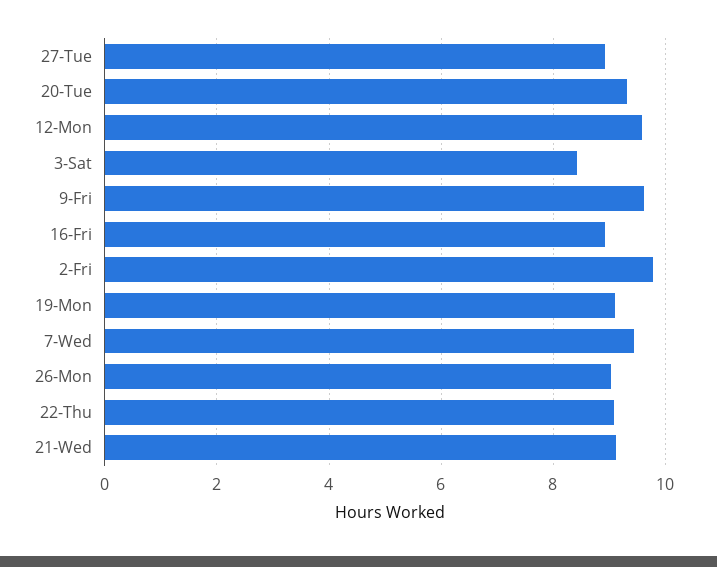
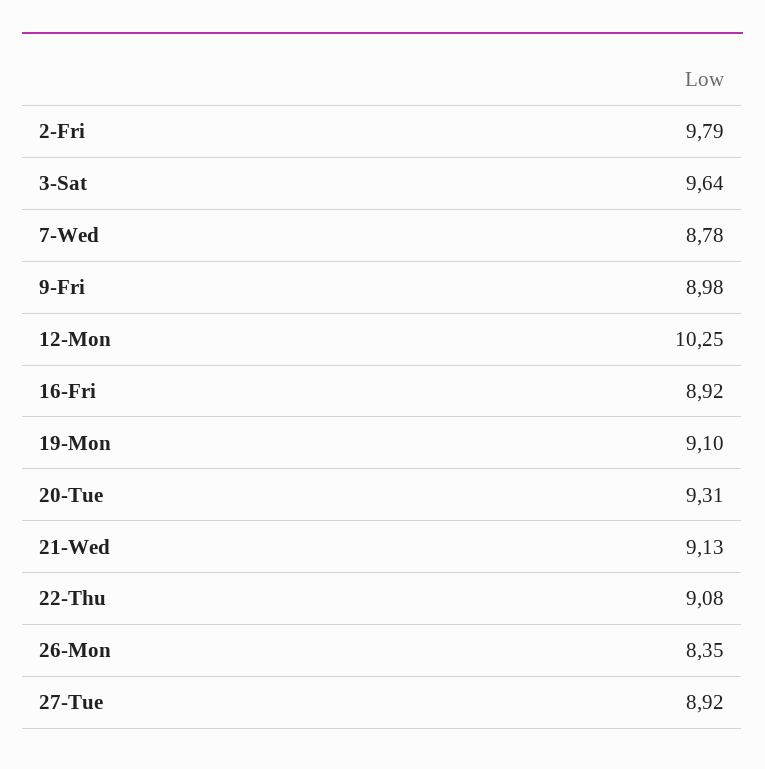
  {
    "27-Tue": 8.92,
    "20-Tue": 9.31,
-   "12-Mon": 9.6,
+   "12-Mon": 10.25,
-   "3-Sat": 8.4,
+   "3-Sat": 9.64,
-   "9-Fri": 9.6,
+   "9-Fri": 8.98,
    "16-Fri": 8.92,
    "2-Fri": 9.79,
    "19-Mon": 9.1,
-   "7-Wed": 9.4,
+   "7-Wed": 8.78,
-   "26-Mon": 9,
+   "26-Mon": 8.35,
    "22-Thu": 9.08,
    "21-Wed": 9.13
  }

